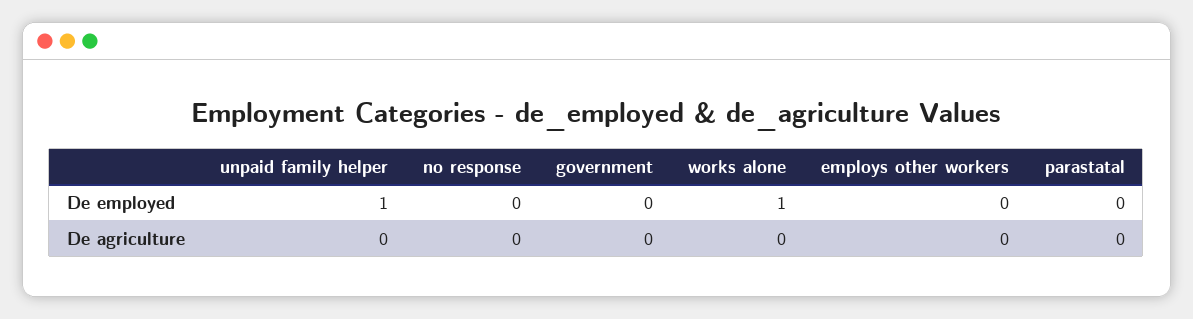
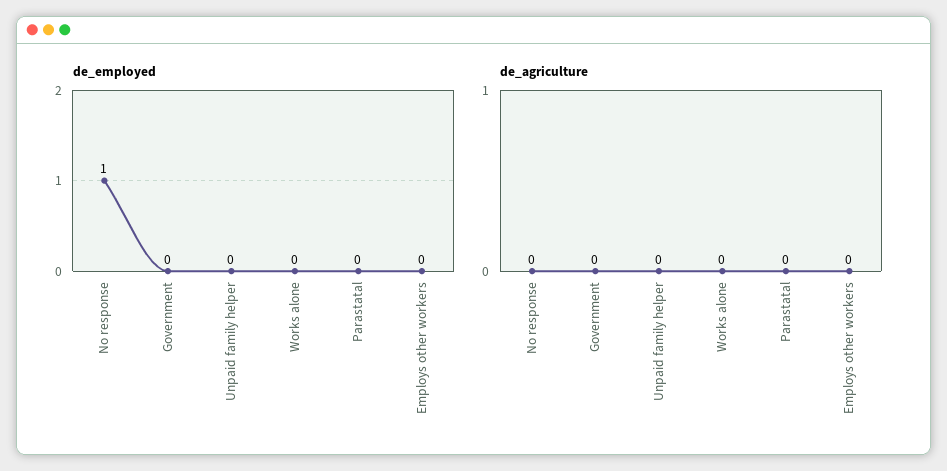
  {
    "De employed": {
-     "unpaid family helper": 1,
+     "unpaid family helper": 0,
-     "no response": 0,
+     "no response": 1,
      "government": 0,
-     "works alone": 1,
+     "works alone": 0,
      "employs other workers": 0,
      "parastatal": 0
    },
    "De agriculture": {
      "unpaid family helper": 0,
      "no response": 0,
      "government": 0,
      "works alone": 0,
      "employs other workers": 0,
      "parastatal": 0
    }
  }

